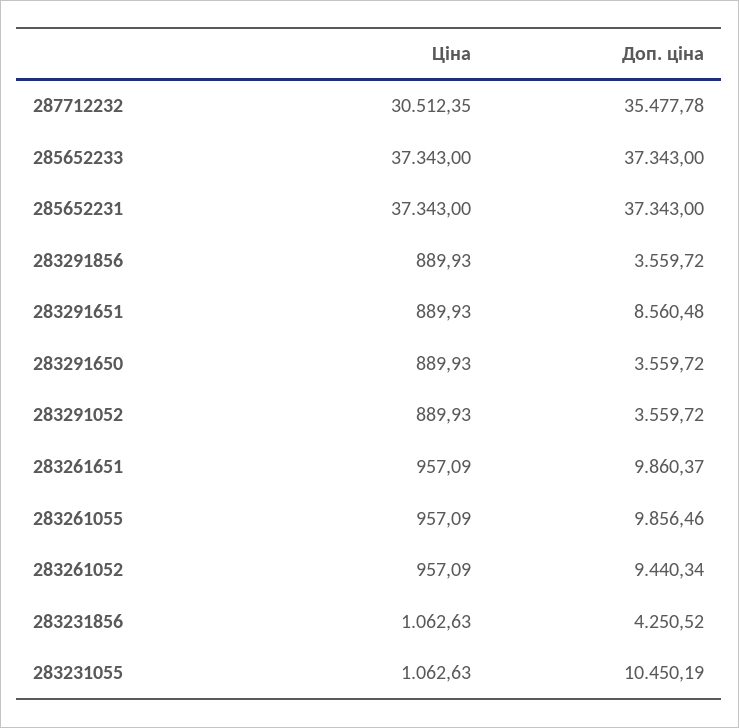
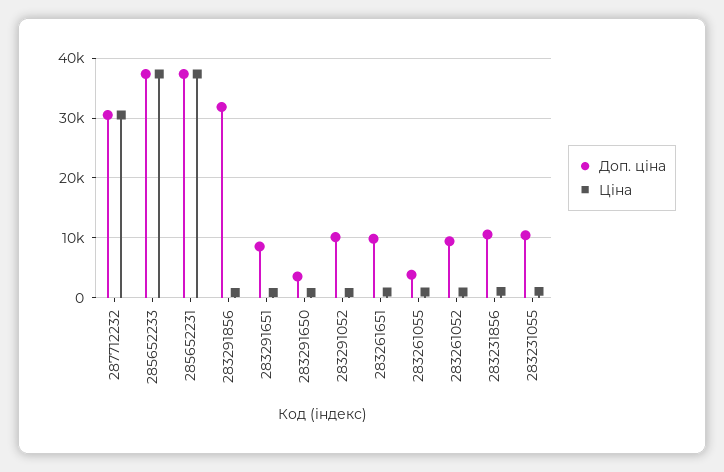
  {
    "Ціна": {
      "287712232": 30512.35,
      "285652233": 37343,
      "285652231": 37343,
      "283291856": 889.93,
      "283291651": 889.93,
      "283291650": 889.93,
      "283291052": 889.93,
      "283261651": 957.09,
      "283261055": 957.09,
      "283261052": 957.09,
      "283231856": 1062.63,
      "283231055": 1062.63
    },
    "Доп. ціна": {
-     "287712232": 35477.78,
+     "287712232": 30000,
      "285652233": 37343,
      "285652231": 37343,
-     "283291856": 3559.72,
+     "283291856": 32000,
      "283291651": 8560.48,
      "283291650": 3559.72,
-     "283291052": 3559.72,
+     "283291052": 10000,
      "283261651": 9860.37,
-     "283261055": 9856.46,
+     "283261055": 4000,
      "283261052": 9440.34,
-     "283231856": 4250.52,
+     "283231856": 10000,
      "283231055": 10450.19
    }
  }

